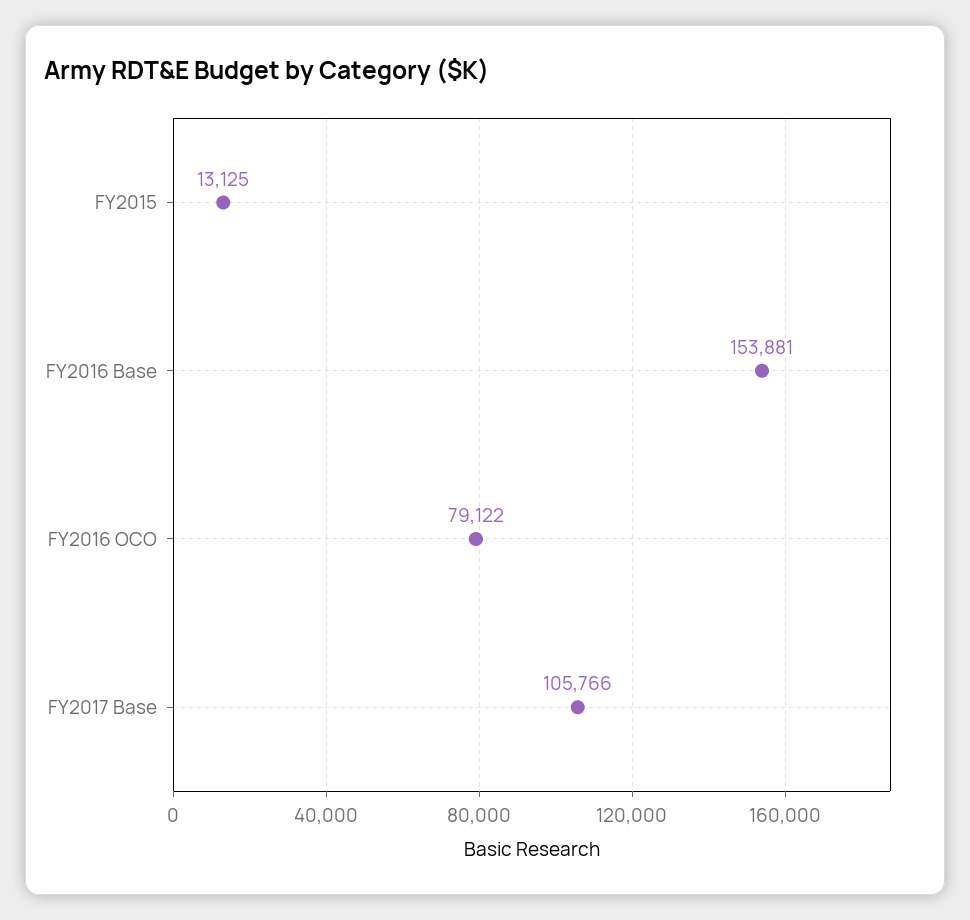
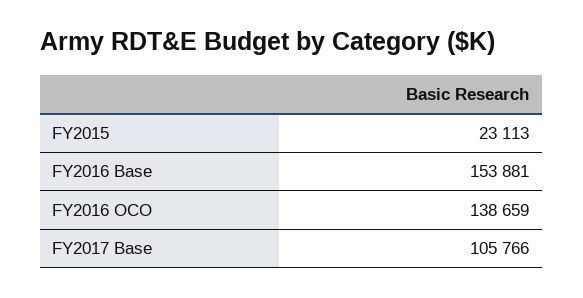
  {
-   "FY2015": 13125,
+   "FY2015": 23113,
    "FY2016 Base": 153881,
-   "FY2016 OCO": 79122,
+   "FY2016 OCO": 138659,
    "FY2017 Base": 105766
  }

